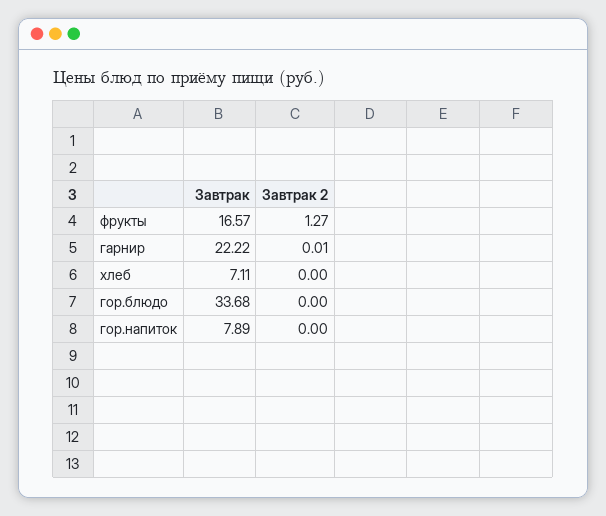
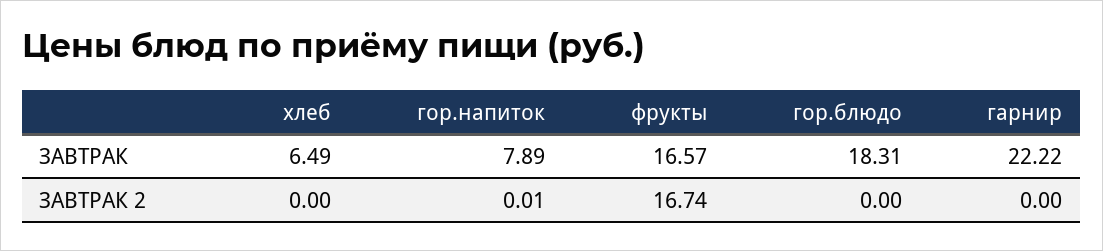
  {
    "Завтрак": {
      "фрукты": 16.57,
      "гарнир": 22.22,
-     "хлеб": 7.11,
+     "хлеб": 6.49,
-     "гор.блюдо": 33.68,
+     "гор.блюдо": 18.31,
      "гор.напиток": 7.89
    },
    "Завтрак 2": {
-     "фрукты": 1.27,
+     "фрукты": 16.74,
-     "гарнир": 0.01,
+     "гарнир": 0,
      "хлеб": 0,
      "гор.блюдо": 0,
-     "гор.напиток": 0
+     "гор.напиток": 0.01
    }
  }

